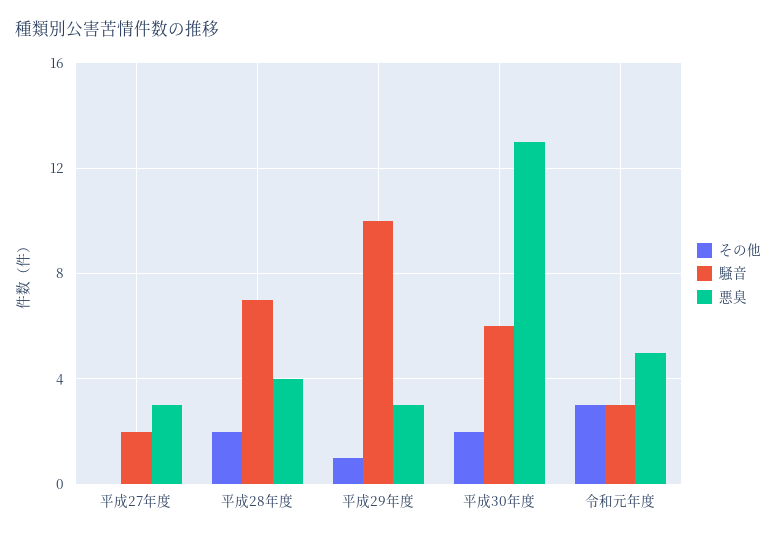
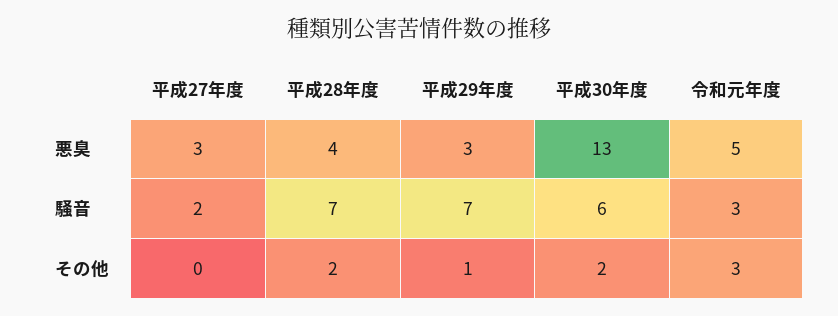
  {
    "その他": {
      "平成27年度": 0,
      "平成28年度": 2,
      "平成29年度": 1,
      "平成30年度": 2,
      "令和元年度": 3
    },
    "騒音": {
      "平成27年度": 2,
      "平成28年度": 7,
-     "平成29年度": 10,
+     "平成29年度": 7,
      "平成30年度": 6,
      "令和元年度": 3
    },
    "悪臭": {
      "平成27年度": 3,
      "平成28年度": 4,
      "平成29年度": 3,
      "平成30年度": 13,
      "令和元年度": 5
    }
  }

